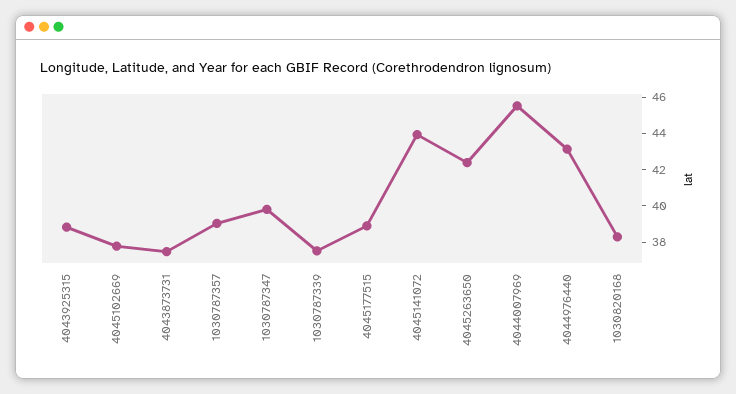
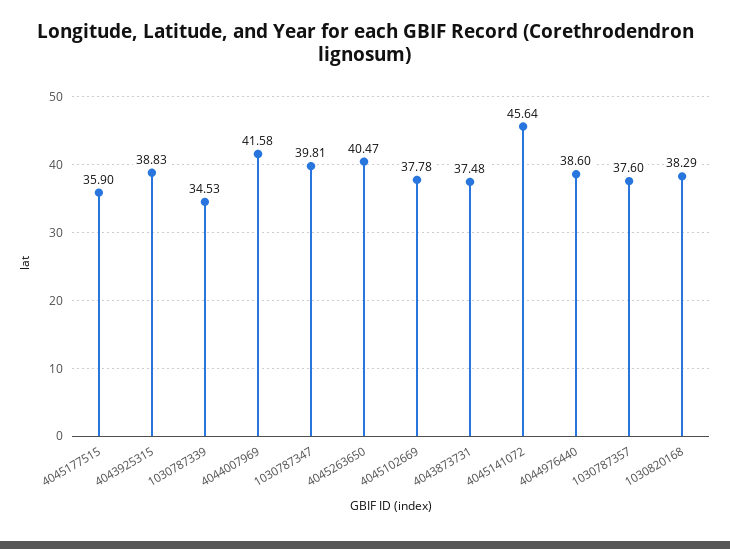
  {
    "4043925315": 38.83,
    "4045102669": 37.78,
    "4043873731": 37.48,
-   "1030787357": 39,
+   "1030787357": 37.6,
    "1030787347": 39.81,
-   "1030787339": 37.5,
+   "1030787339": 34.53,
-   "4045177515": 39,
+   "4045177515": 35.9,
-   "4045141072": 44,
+   "4045141072": 45.64,
-   "4045263650": 42.5,
+   "4045263650": 40.47,
-   "4044007969": 45.5,
+   "4044007969": 41.58,
-   "4044976440": 43,
+   "4044976440": 38.6,
    "1030820168": 38.29
  }

